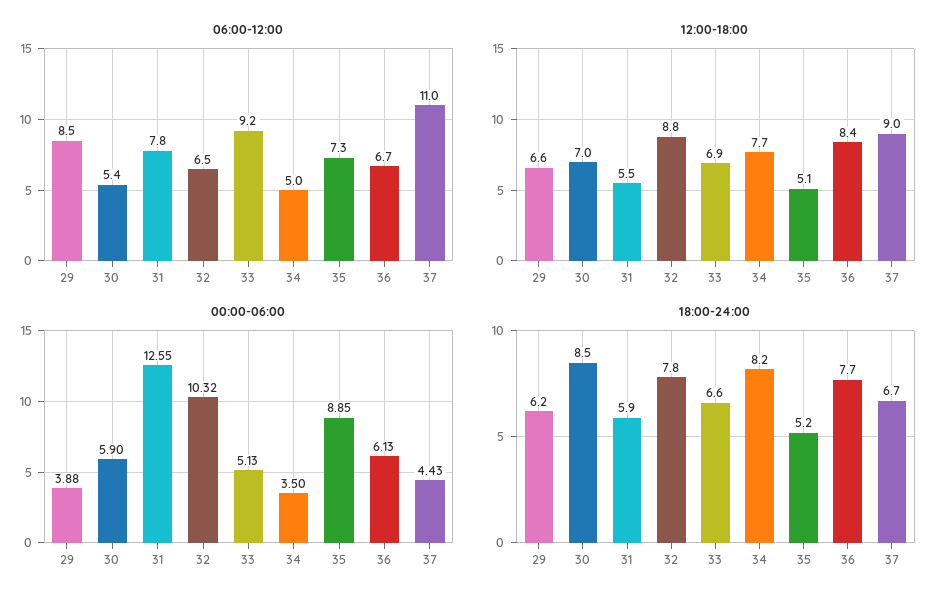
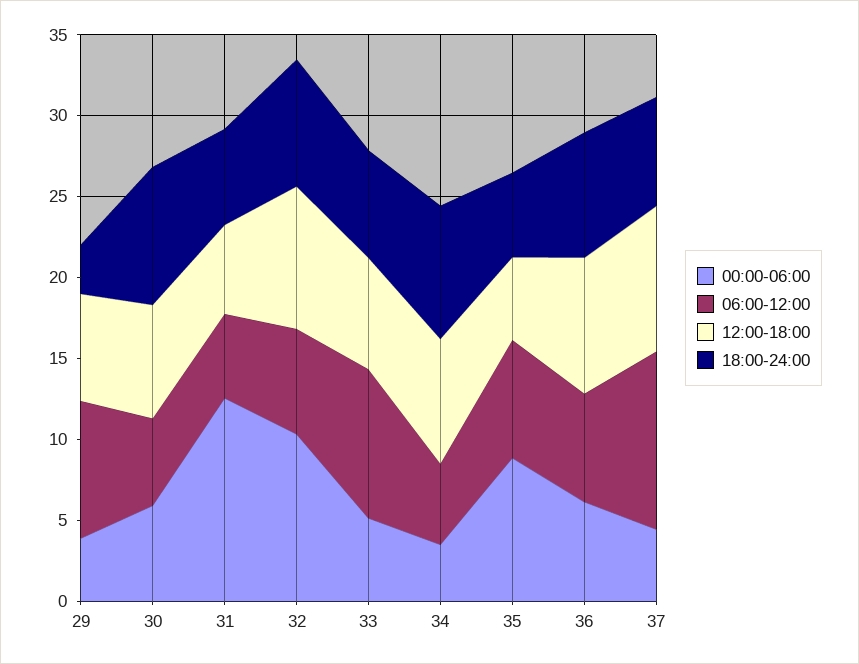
  {
    "06:00-12:00": {
      "29": 8.5,
      "30": 5.4,
-     "31": 7.8,
+     "31": 5,
      "32": 6.5,
      "33": 9.2,
      "34": 5,
      "35": 7.3,
      "36": 6.7,
      "37": 11
    },
    "12:00-18:00": {
      "29": 6.6,
      "30": 7,
      "31": 5.5,
      "32": 8.8,
      "33": 6.9,
      "34": 7.7,
      "35": 5.1,
      "36": 8.4,
      "37": 9
    },
    "00:00-06:00": {
      "29": 3.88,
      "30": 5.9,
      "31": 12.55,
      "32": 10.32,
      "33": 5.13,
      "34": 3.5,
      "35": 8.85,
      "36": 6.13,
      "37": 4.43
    },
    "18:00-24:00": {
-     "29": 6.2,
+     "29": 3,
      "30": 8.5,
      "31": 5.9,
      "32": 7.8,
      "33": 6.6,
      "34": 8.2,
      "35": 5.2,
      "36": 7.7,
      "37": 6.7
    }
  }

